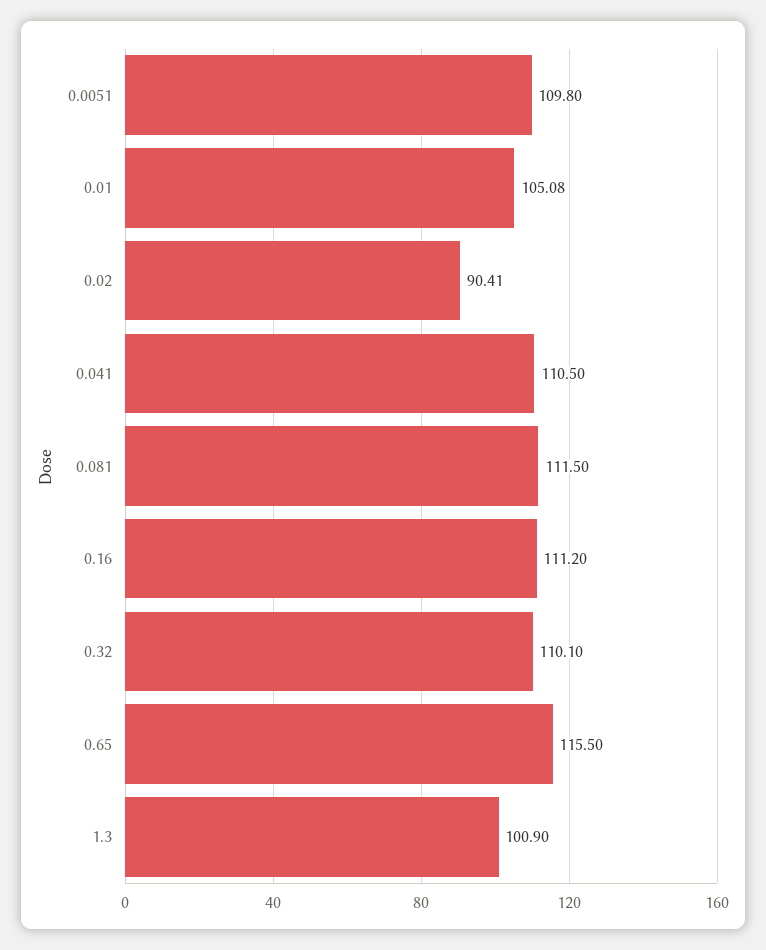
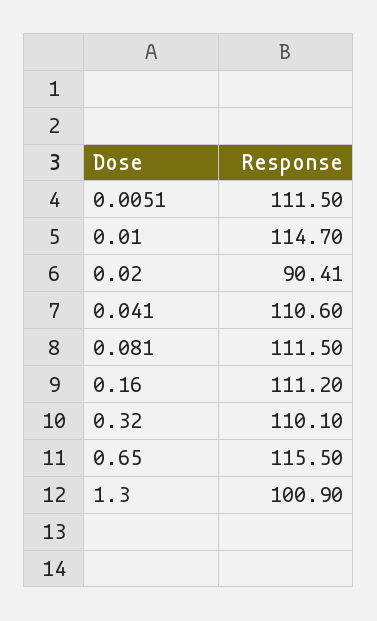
  {
-   "0.0051": 109.8,
+   "0.0051": 111.5,
-   "0.01": 105.08,
+   "0.01": 114.7,
    "0.02": 90.41,
-   "0.041": 110.5,
+   "0.041": 110.6,
    "0.081": 111.5,
    "0.16": 111.2,
    "0.32": 110.1,
    "0.65": 115.5,
    "1.3": 100.9
  }

